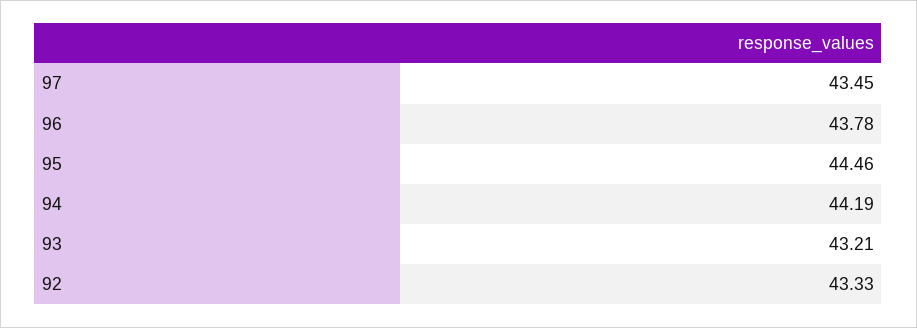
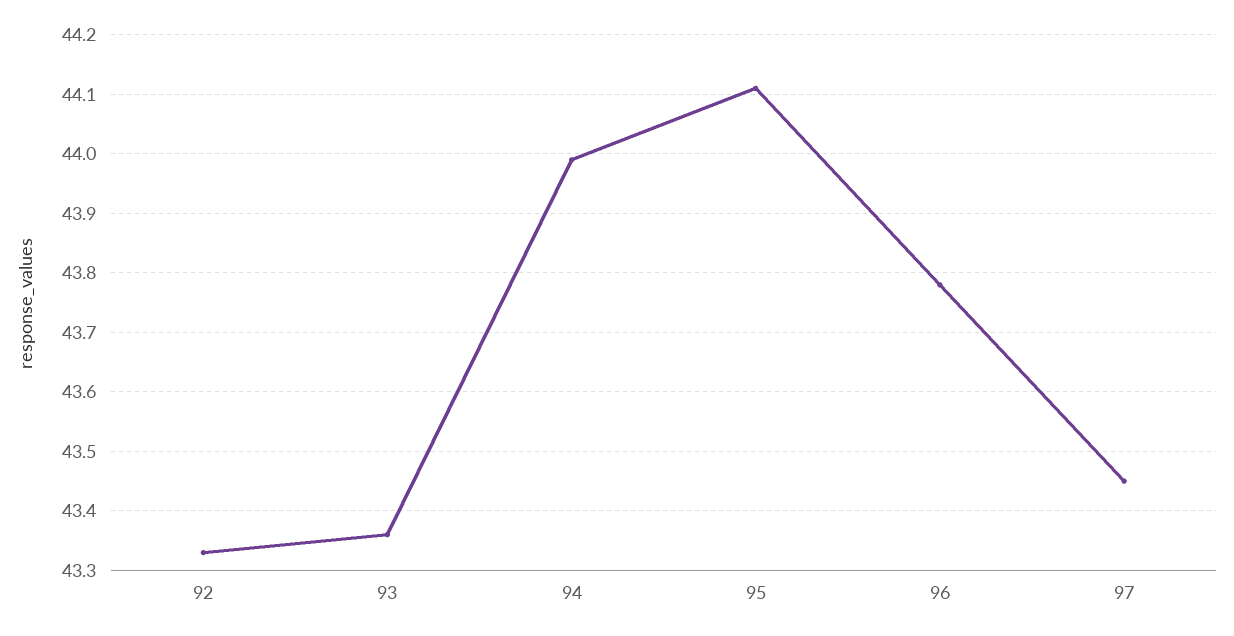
  {
    "97": 43.45,
    "96": 43.78,
-   "95": 44.46,
+   "95": 44.1,
-   "94": 44.19,
+   "94": 44,
-   "93": 43.21,
+   "93": 43.35,
    "92": 43.33
  }

